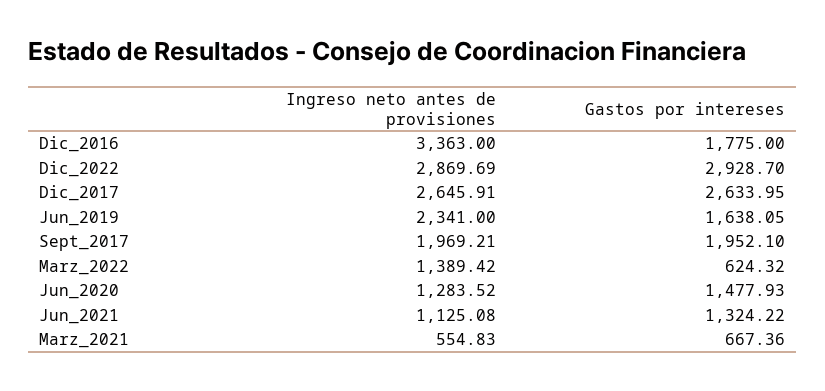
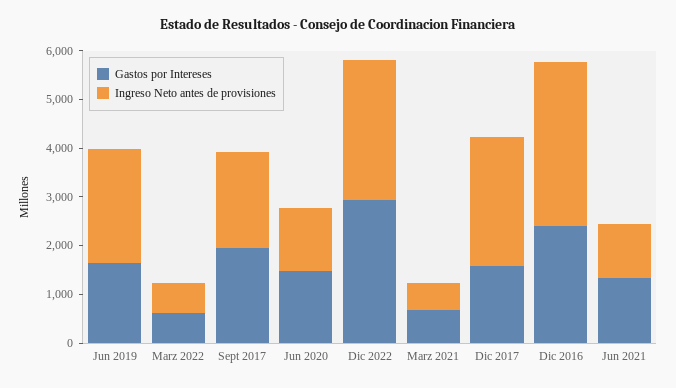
  {
    "Ingreso neto antes de provisiones": {
      "Dic_2016": 3363,
      "Dic_2022": 2869.69,
      "Dic_2017": 2645.91,
      "Jun_2019": 2341,
      "Sept_2017": 1969.21,
-     "Marz_2022": 1389.42,
+     "Marz_2022": 600,
      "Jun_2020": 1283.52,
      "Jun_2021": 1125.08,
      "Marz_2021": 554.83
    },
    "Gastos por intereses": {
-     "Dic_2016": 1775,
+     "Dic_2016": 2400,
      "Dic_2022": 2928.7,
-     "Dic_2017": 2633.95,
+     "Dic_2017": 1600,
      "Jun_2019": 1638.05,
      "Sept_2017": 1952.1,
      "Marz_2022": 624.32,
      "Jun_2020": 1477.93,
      "Jun_2021": 1324.22,
      "Marz_2021": 667.36
    }
  }

